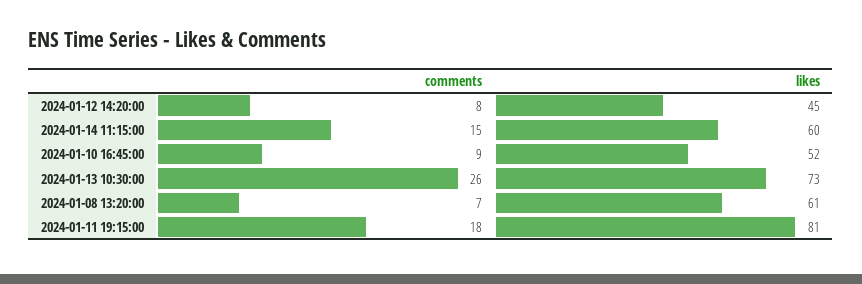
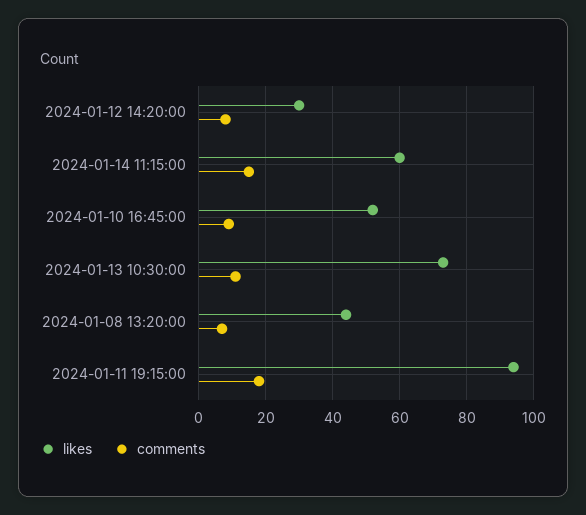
  {
    "comments": {
      "2024-01-12 14:20:00": 8,
      "2024-01-14 11:15:00": 15,
      "2024-01-10 16:45:00": 9,
-     "2024-01-13 10:30:00": 26,
+     "2024-01-13 10:30:00": 10,
      "2024-01-08 13:20:00": 7,
      "2024-01-11 19:15:00": 18
    },
    "likes": {
-     "2024-01-12 14:20:00": 45,
+     "2024-01-12 14:20:00": 30,
      "2024-01-14 11:15:00": 60,
      "2024-01-10 16:45:00": 52,
      "2024-01-13 10:30:00": 73,
-     "2024-01-08 13:20:00": 61,
+     "2024-01-08 13:20:00": 45,
-     "2024-01-11 19:15:00": 81
+     "2024-01-11 19:15:00": 95
    }
  }

